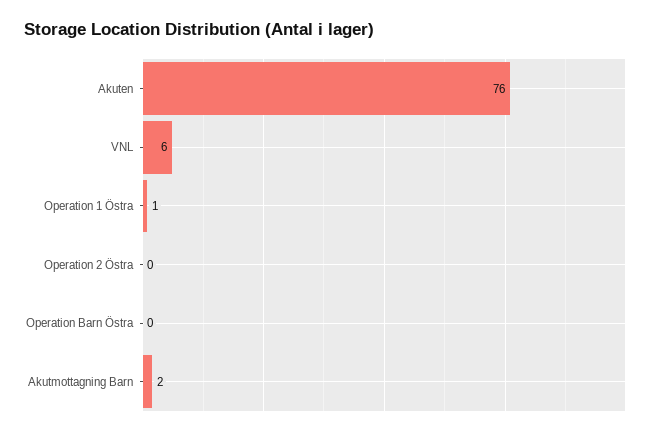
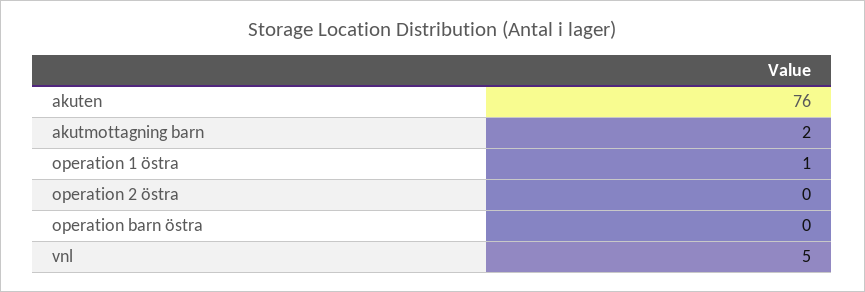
  {
    "Akuten": 76,
-   "VNL": 6,
+   "VNL": 5,
    "Operation 1 Östra": 1,
    "Operation 2 Östra": 0,
    "Operation Barn Östra": 0,
    "Akutmottagning Barn": 2
  }

